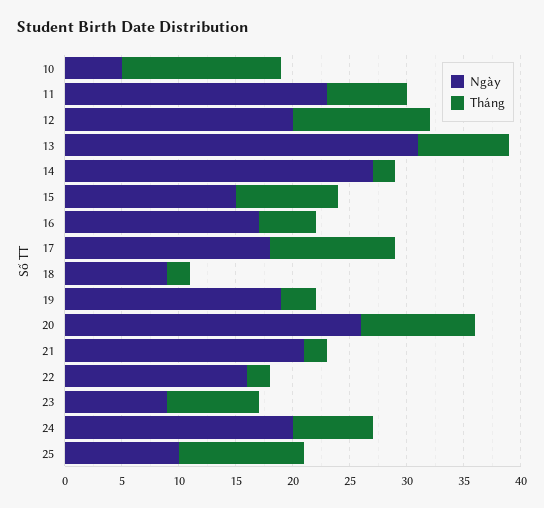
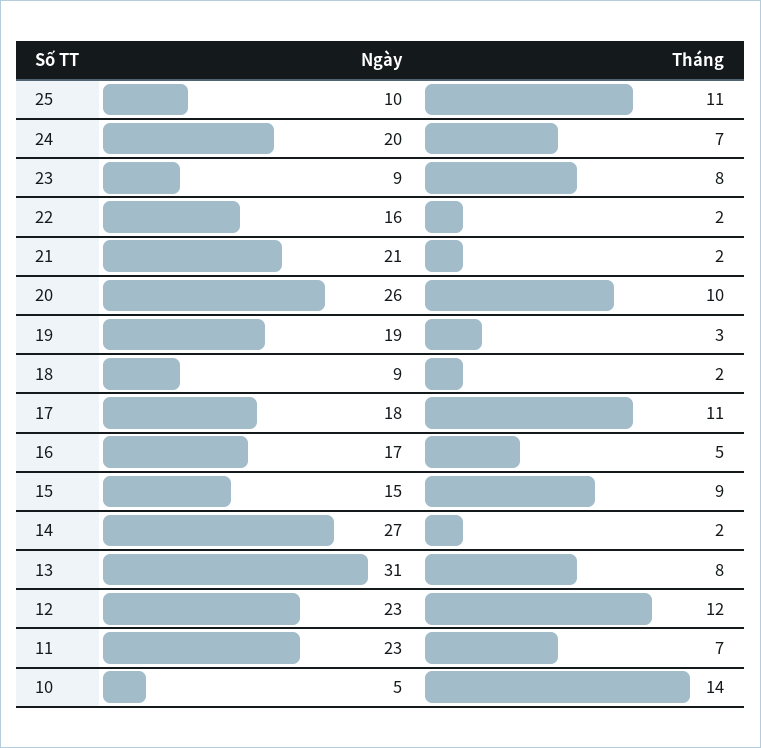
  {
    "Ngày": {
      "10": 5,
      "11": 23,
-     "12": 20,
+     "12": 23,
      "13": 31,
      "14": 27,
      "15": 15,
      "16": 17,
      "17": 18,
      "18": 9,
      "19": 19,
      "20": 26,
      "21": 21,
      "22": 16,
      "23": 9,
      "24": 20,
      "25": 10
    },
    "Tháng": {
      "10": 14,
      "11": 7,
      "12": 12,
      "13": 8,
      "14": 2,
      "15": 9,
      "16": 5,
      "17": 11,
      "18": 2,
      "19": 3,
      "20": 10,
      "21": 2,
      "22": 2,
      "23": 8,
      "24": 7,
      "25": 11
    }
  }

